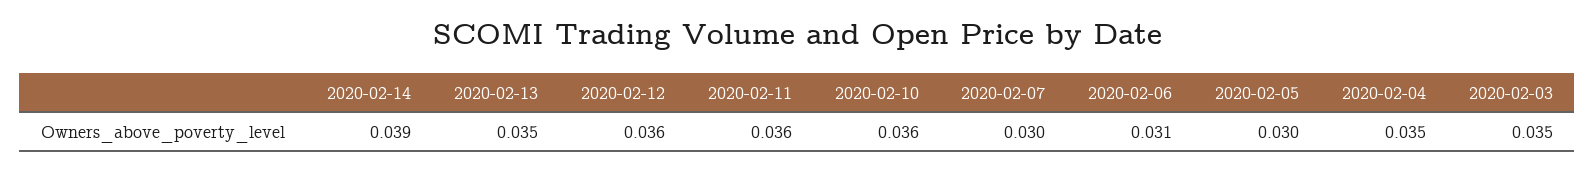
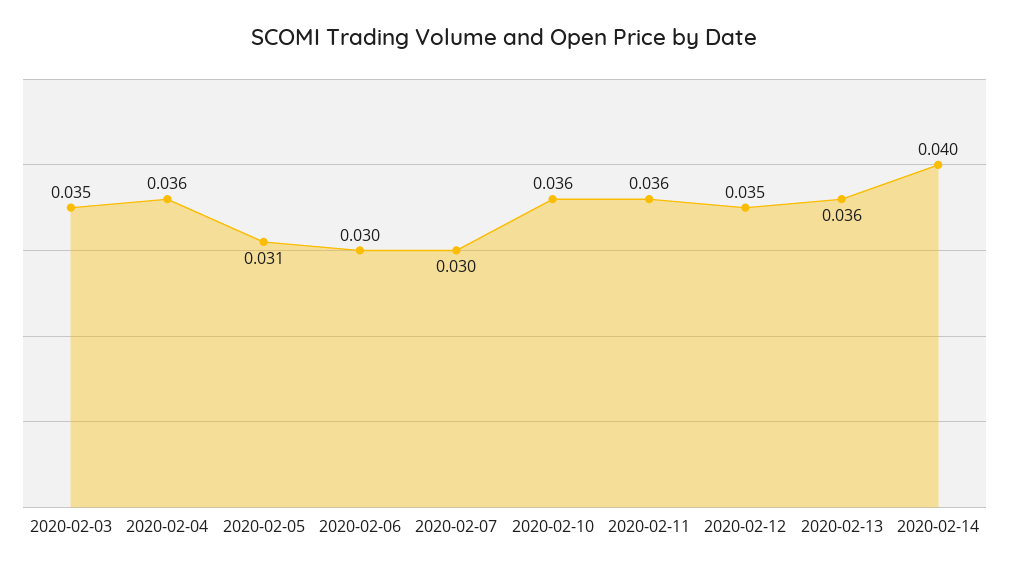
  {
-   "2020-02-14": 0.039,
+   "2020-02-14": 0.04,
-   "2020-02-13": 0.035,
+   "2020-02-13": 0.036,
-   "2020-02-12": 0.036,
+   "2020-02-12": 0.035,
    "2020-02-11": 0.036,
    "2020-02-10": 0.036,
    "2020-02-07": 0.03,
-   "2020-02-06": 0.031,
+   "2020-02-06": 0.03,
-   "2020-02-05": 0.03,
+   "2020-02-05": 0.031,
-   "2020-02-04": 0.035,
+   "2020-02-04": 0.036,
    "2020-02-03": 0.035
  }

